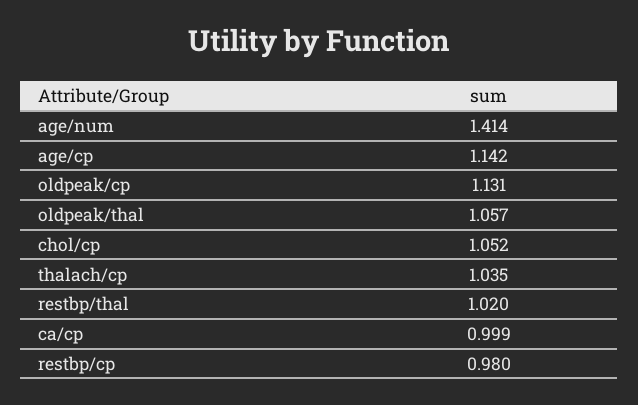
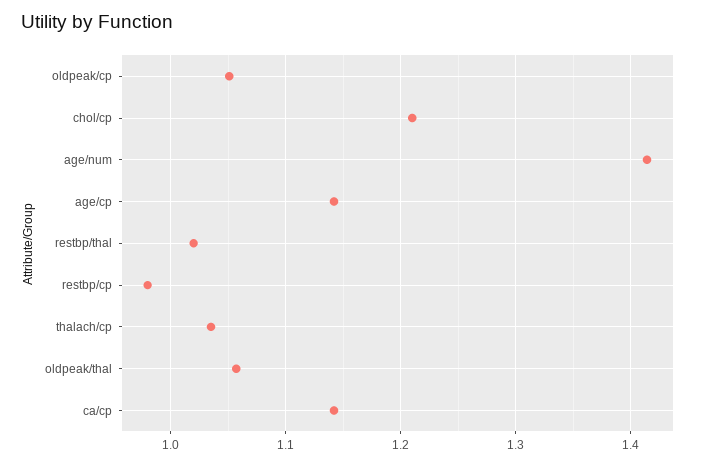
  {
    "age/num": 1.414,
    "age/cp": 1.142,
-   "oldpeak/cp": 1.131,
+   "oldpeak/cp": 1.05,
    "oldpeak/thal": 1.057,
-   "chol/cp": 1.052,
+   "chol/cp": 1.21,
    "thalach/cp": 1.035,
    "restbp/thal": 1.02,
-   "ca/cp": 0.999,
+   "ca/cp": 1.14,
    "restbp/cp": 0.98
  }

